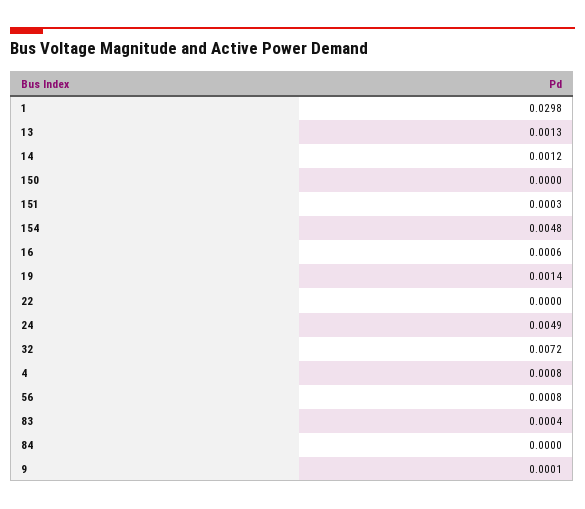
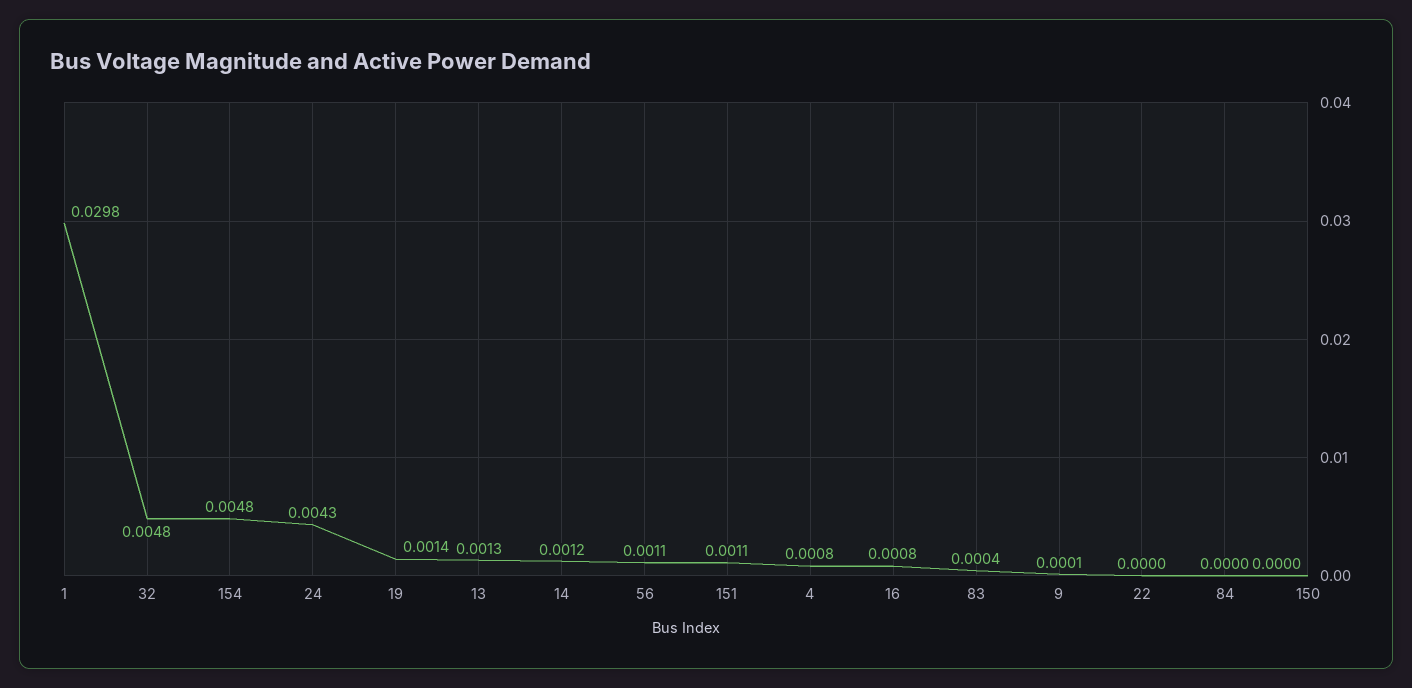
  {
    "1": 0.0298,
    "13": 0.0013,
    "14": 0.0012,
    "150": 0,
-   "151": 0.0003,
+   "151": 0.0011,
    "154": 0.0048,
-   "16": 0.0006,
+   "16": 0.0008,
    "19": 0.0014,
    "22": 0,
-   "24": 0.0049,
+   "24": 0.0043,
-   "32": 0.0072,
+   "32": 0.0048,
    "4": 0.0008,
-   "56": 0.0008,
+   "56": 0.0011,
    "83": 0.0004,
    "84": 0,
    "9": 0.0001
  }

